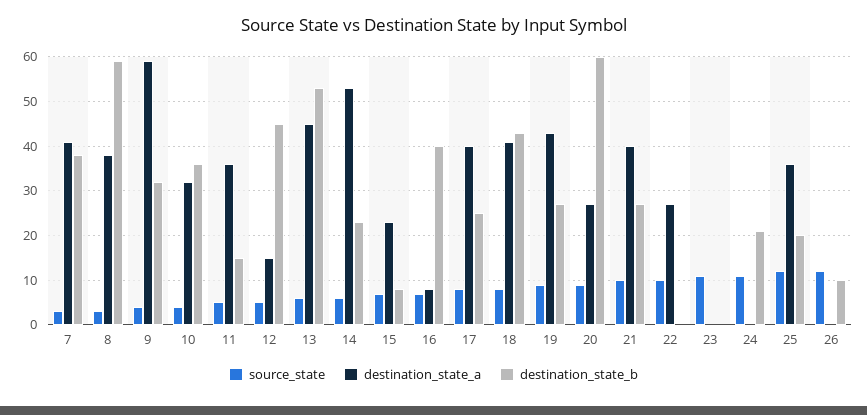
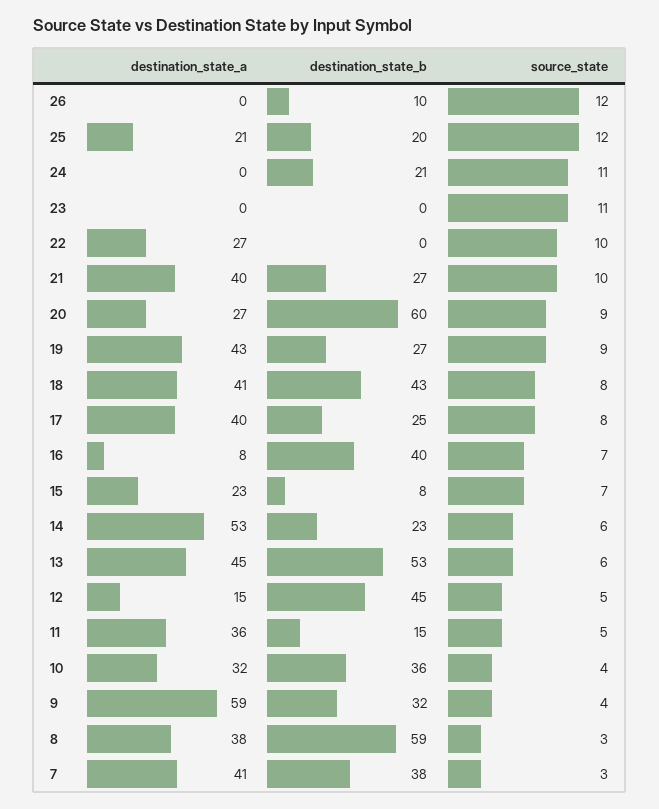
  {
    "source_state": {
      "7": 3,
      "8": 3,
      "9": 4,
      "10": 4,
      "11": 5,
      "12": 5,
      "13": 6,
      "14": 6,
      "15": 7,
      "16": 7,
      "17": 8,
      "18": 8,
      "19": 9,
      "20": 9,
      "21": 10,
      "22": 10,
      "23": 11,
      "24": 11,
      "25": 12,
      "26": 12
    },
    "destination_state_a": {
      "7": 41,
      "8": 38,
      "9": 59,
      "10": 32,
      "11": 36,
      "12": 15,
      "13": 45,
      "14": 53,
      "15": 23,
      "16": 8,
      "17": 40,
      "18": 41,
      "19": 43,
      "20": 27,
      "21": 40,
      "22": 27,
      "23": 0,
      "24": 0,
-     "25": 35,
+     "25": 21,
      "26": 0
    },
    "destination_state_b": {
      "7": 38,
      "8": 59,
      "9": 32,
      "10": 36,
      "11": 15,
      "12": 45,
      "13": 53,
      "14": 23,
      "15": 8,
      "16": 40,
      "17": 25,
      "18": 43,
      "19": 27,
      "20": 60,
      "21": 27,
      "22": 0,
      "23": 0,
      "24": 21,
      "25": 20,
      "26": 10
    }
  }

